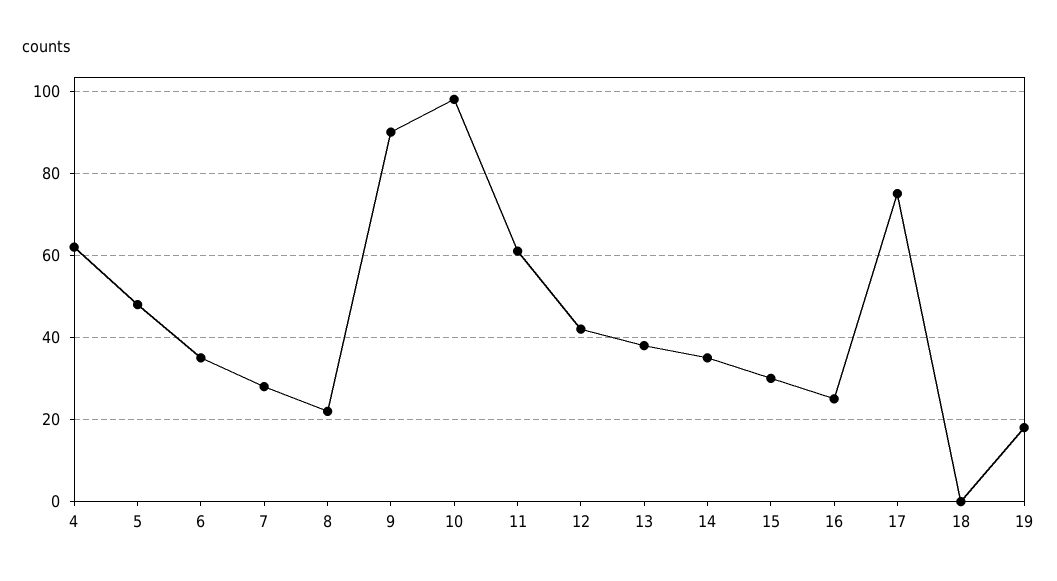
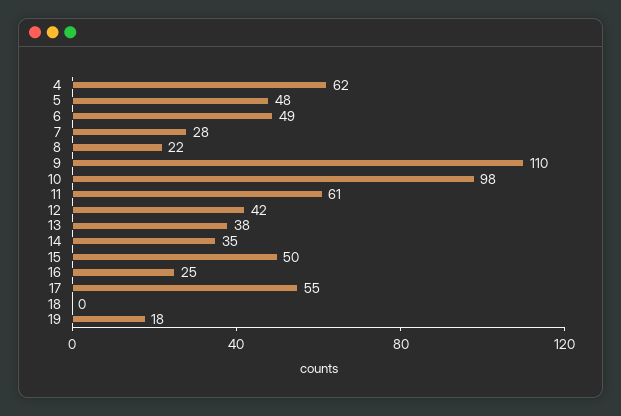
  {
    "4": 62,
    "5": 48,
-   "6": 35,
+   "6": 49,
    "7": 28,
    "8": 22,
-   "9": 90,
+   "9": 110,
    "10": 98,
    "11": 61,
    "12": 42,
    "13": 38,
    "14": 35,
-   "15": 30,
+   "15": 50,
    "16": 25,
-   "17": 75,
+   "17": 55,
    "18": 0,
    "19": 18
  }

